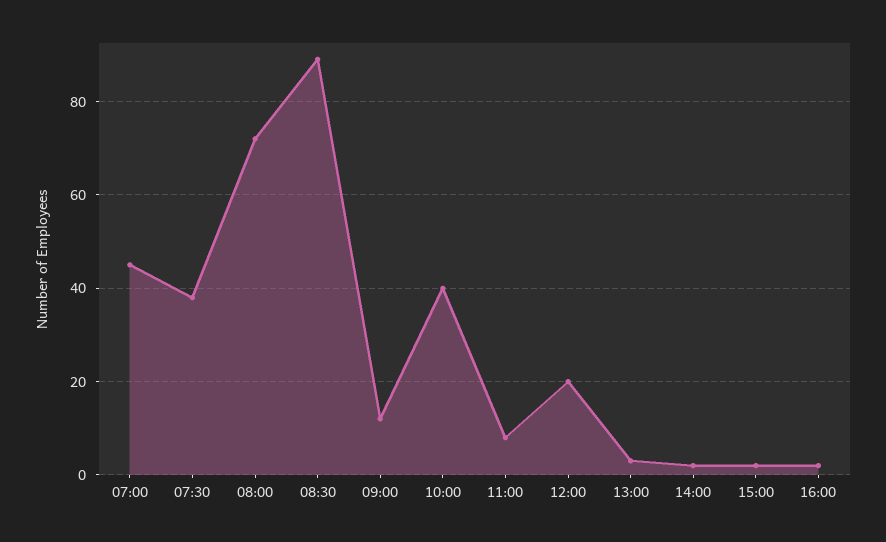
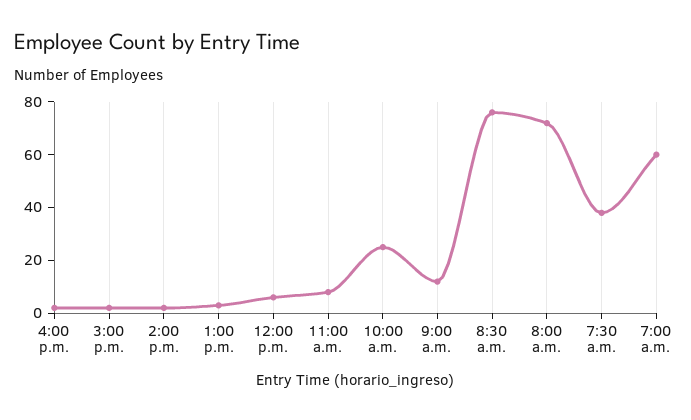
  {
-   "07:00": 45,
+   "07:00": 60,
    "07:30": 40,
    "08:00": 70,
-   "08:30": 90,
+   "08:30": 75,
    "09:00": 10,
-   "10:00": 40,
+   "10:00": 25,
    "11:00": 10,
-   "12:00": 20,
+   "12:00": 5,
    "13:00": 5,
    "14:00": 0,
    "15:00": 0,
    "16:00": 0
  }

